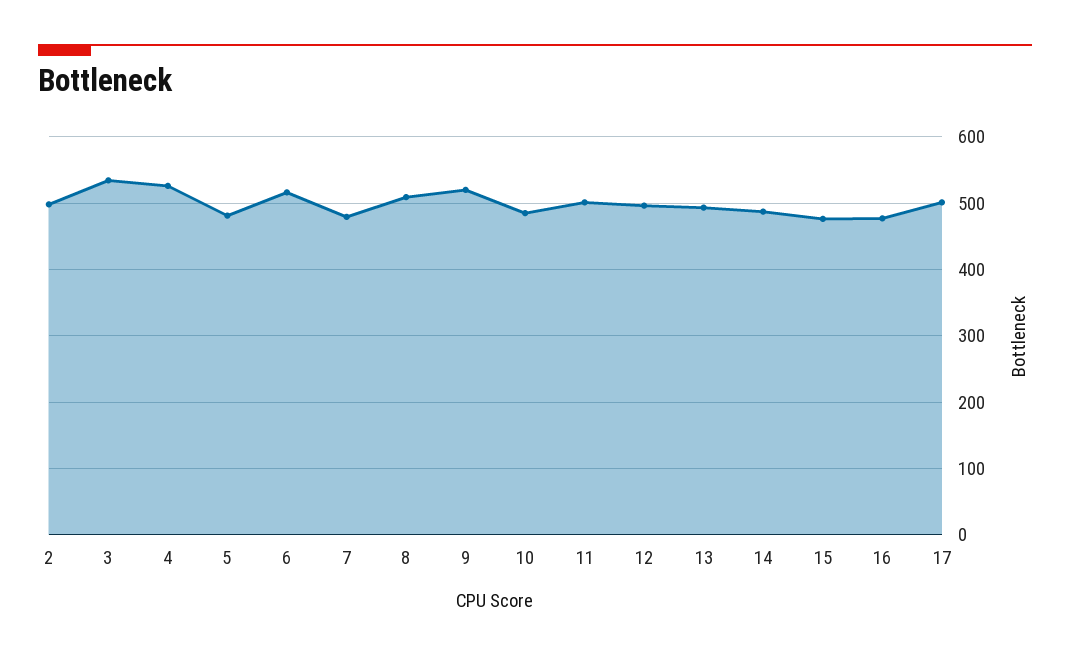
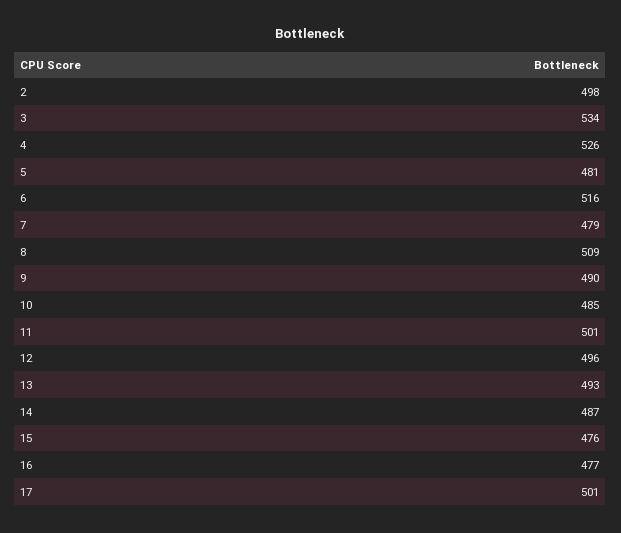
  {
    "2": 498,
    "3": 534,
    "4": 526,
    "5": 481,
    "6": 516,
    "7": 479,
    "8": 509,
-   "9": 520,
+   "9": 490,
    "10": 485,
    "11": 501,
    "12": 496,
    "13": 493,
    "14": 487,
    "15": 476,
    "16": 477,
    "17": 501
  }

